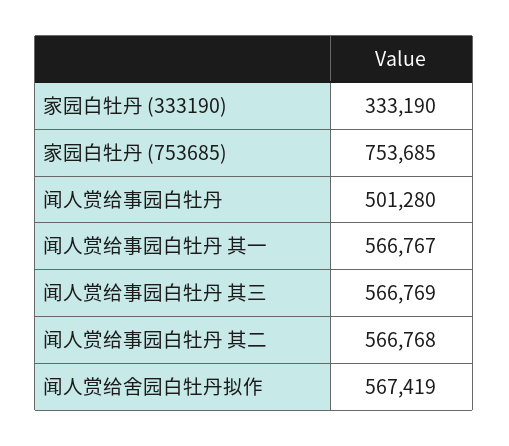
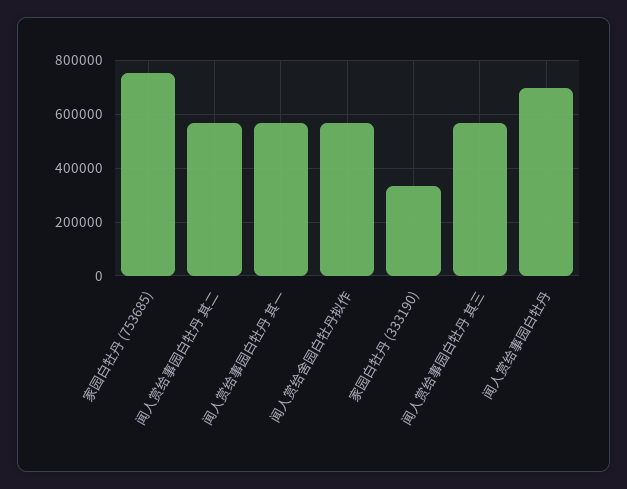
  {
    "家园白牡丹 (333190)": 333190,
    "家园白牡丹 (753685)": 753685,
-   "闻人赏给事园白牡丹": 501280,
+   "闻人赏给事园白牡丹": 700000,
    "闻人赏给事园白牡丹 其一": 566767,
    "闻人赏给事园白牡丹 其三": 566769,
    "闻人赏给事园白牡丹 其二": 566768,
    "闻人赏给舍园白牡丹拟作": 567419
  }

